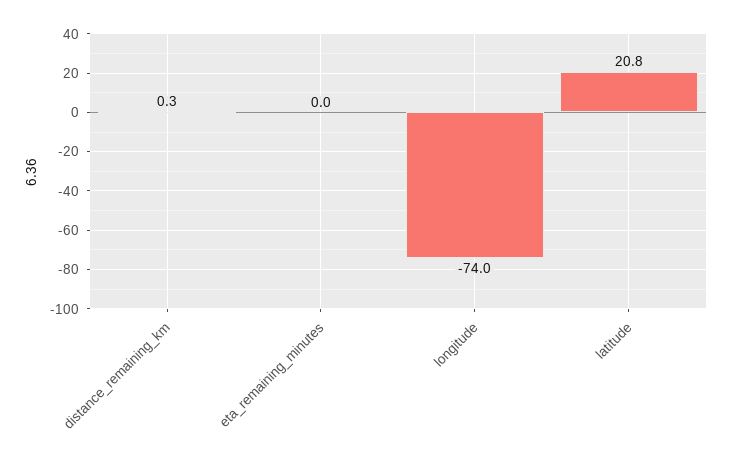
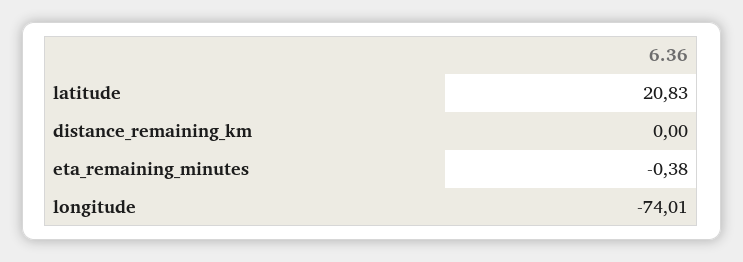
  {
-   "distance_remaining_km": 0.3,
+   "distance_remaining_km": 0,
-   "eta_remaining_minutes": 0,
+   "eta_remaining_minutes": -0.38,
    "longitude": -74.01,
    "latitude": 20.83
  }

